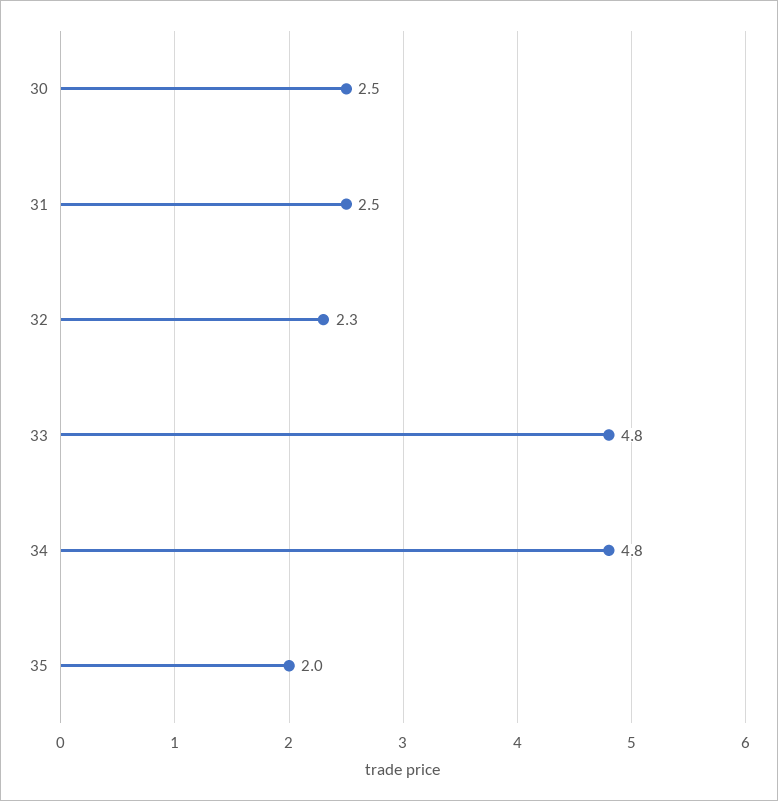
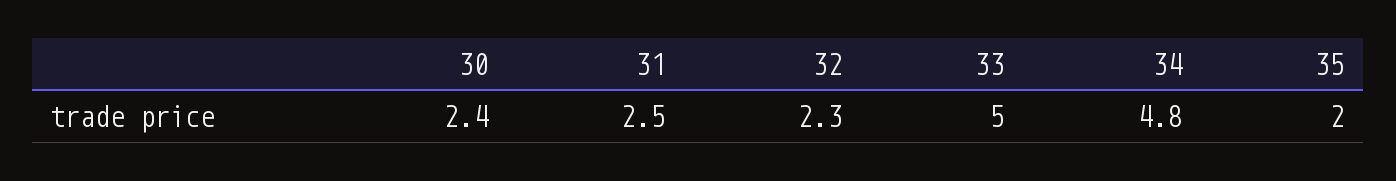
  {
-   "30": 2.5,
+   "30": 2.4,
    "31": 2.5,
    "32": 2.3,
-   "33": 4.8,
+   "33": 5,
    "34": 4.8,
    "35": 2
  }

